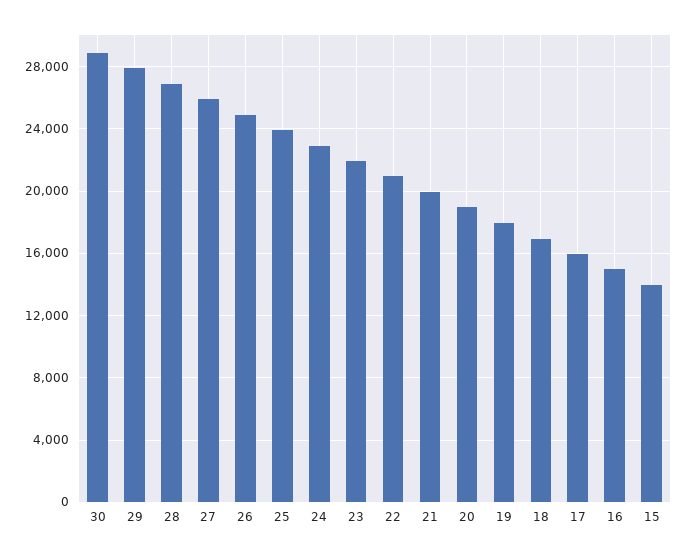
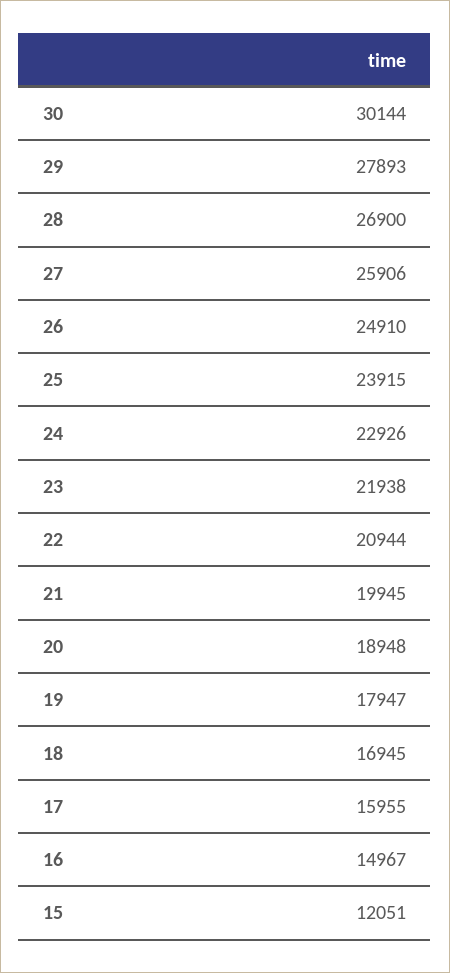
  {
-   "30": 29000,
+   "30": 30144,
    "29": 27893,
    "28": 26900,
    "27": 25906,
    "26": 24910,
    "25": 23915,
    "24": 22926,
    "23": 21938,
    "22": 20944,
    "21": 19945,
    "20": 18948,
    "19": 17947,
    "18": 16945,
    "17": 15955,
    "16": 14967,
-   "15": 14000
+   "15": 12051
  }

